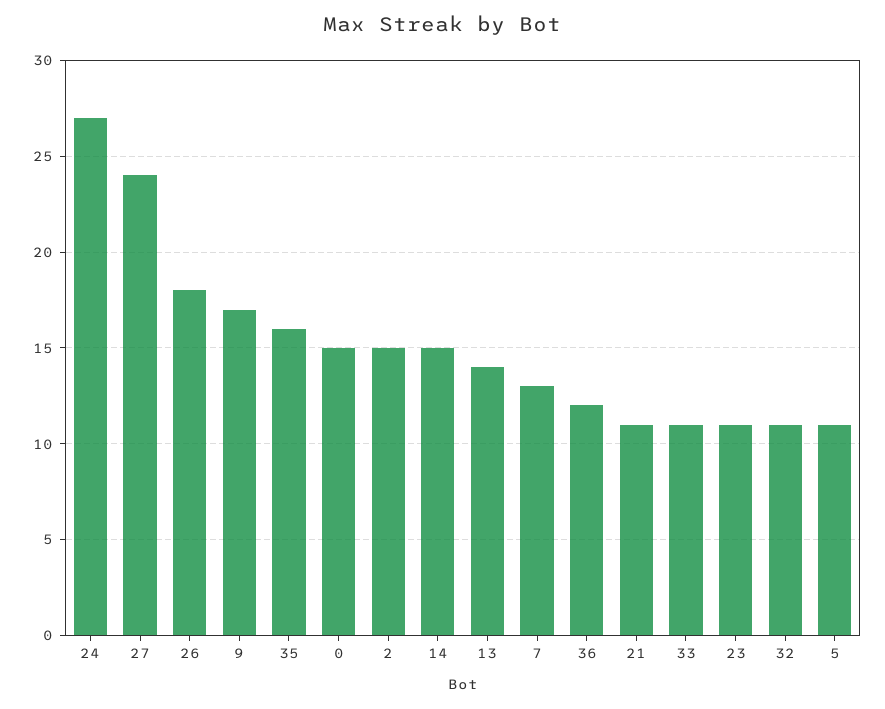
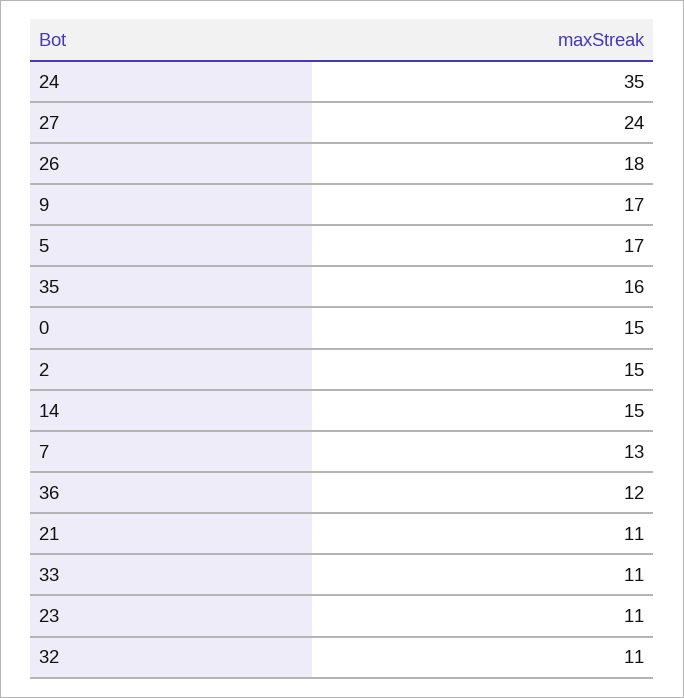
  {
-   "24": 27,
+   "24": 35,
    "27": 24,
    "26": 18,
    "9": 17,
    "35": 16,
    "0": 15,
    "2": 15,
    "14": 15,
-   "13": 14,
    "7": 13,
    "36": 12,
    "21": 11,
    "33": 11,
    "23": 11,
    "32": 11,
-   "5": 11
+   "5": 17
  }

